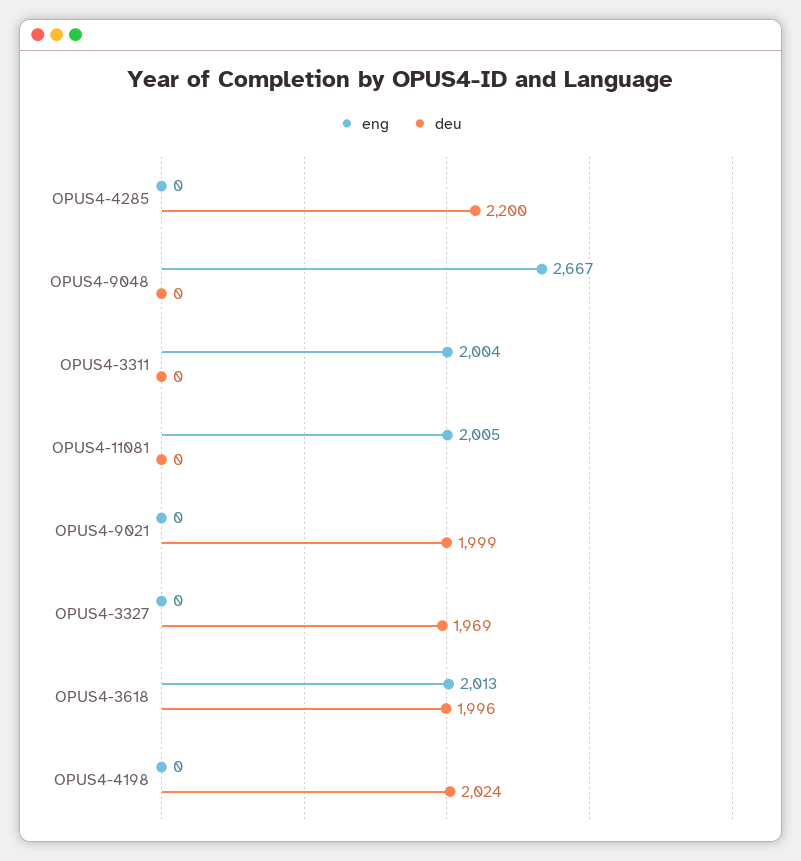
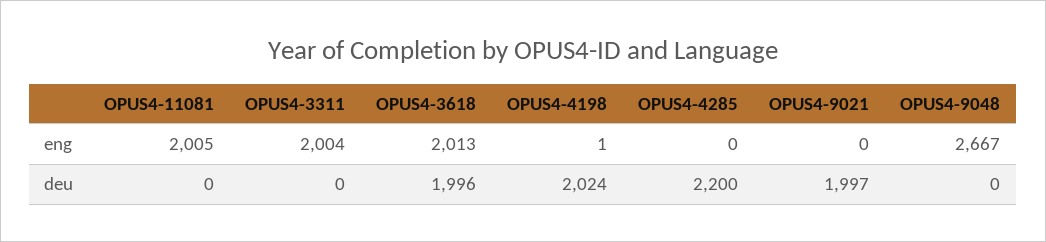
  {
    "eng": {
      "OPUS4-4285": 0,
      "OPUS4-9048": 2667,
      "OPUS4-3311": 2004,
      "OPUS4-11081": 2005,
      "OPUS4-9021": 0,
-     "OPUS4-3327": 0,
      "OPUS4-3618": 2013,
-     "OPUS4-4198": 0
+     "OPUS4-4198": 1
    },
    "deu": {
      "OPUS4-4285": 2200,
      "OPUS4-9048": 0,
      "OPUS4-3311": 0,
      "OPUS4-11081": 0,
-     "OPUS4-9021": 1999,
+     "OPUS4-9021": 1997,
-     "OPUS4-3327": 1969,
      "OPUS4-3618": 1996,
      "OPUS4-4198": 2024
    }
  }

